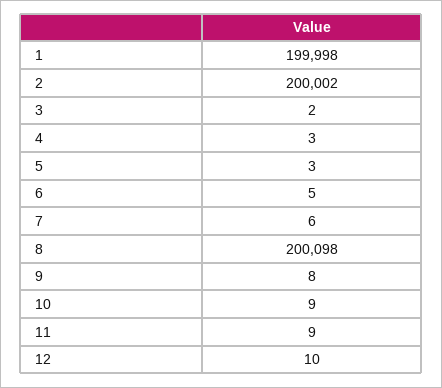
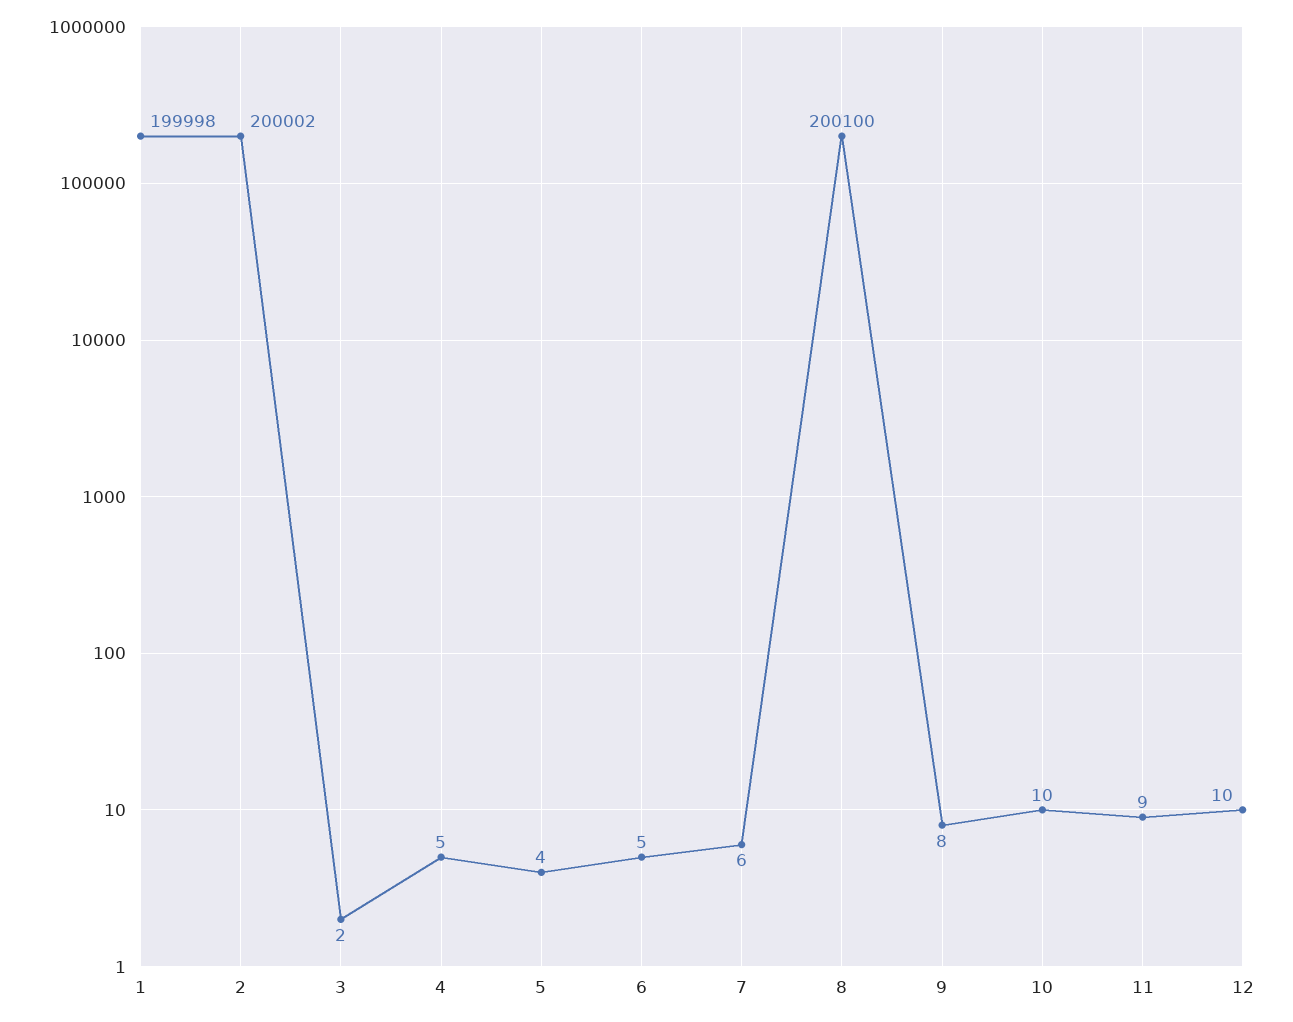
  {
    "1": 199998,
    "2": 200002,
    "3": 2,
-   "4": 3,
+   "4": 5,
-   "5": 3,
+   "5": 4,
    "6": 5,
    "7": 6,
-   "8": 200098,
+   "8": 200100,
    "9": 8,
-   "10": 9,
+   "10": 10,
    "11": 9,
    "12": 10
  }

